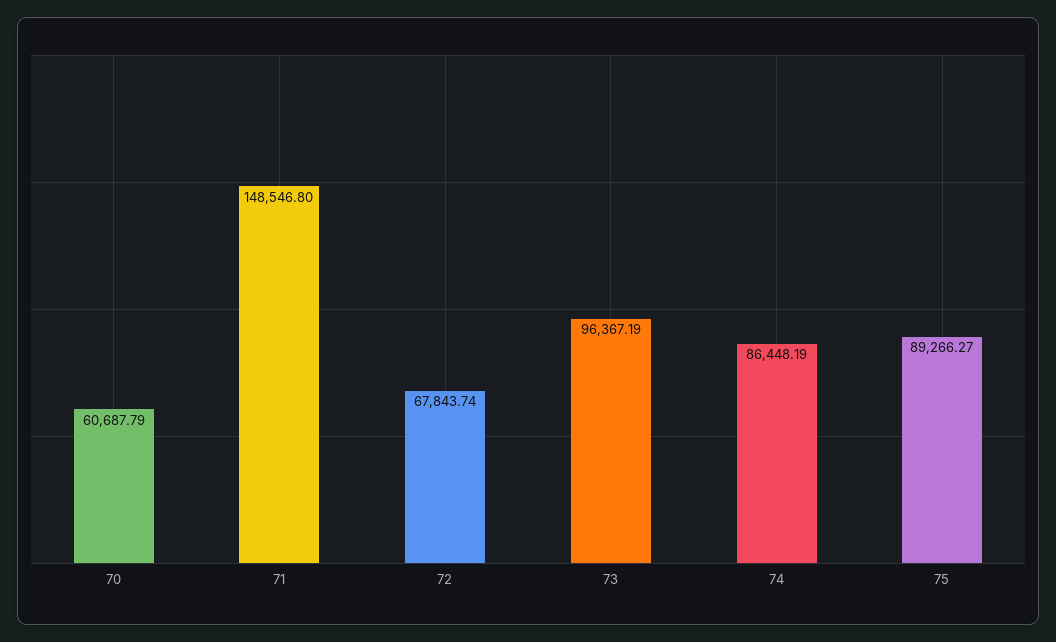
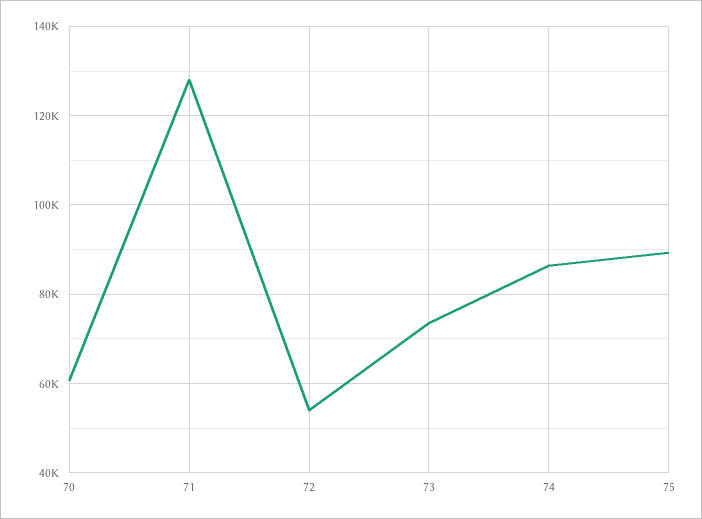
  {
    "70": 60687.79,
-   "71": 148546.8,
+   "71": 128000,
-   "72": 67843.74,
+   "72": 54000,
-   "73": 96367.19,
+   "73": 74000,
    "74": 86448.19,
    "75": 89266.27
  }

